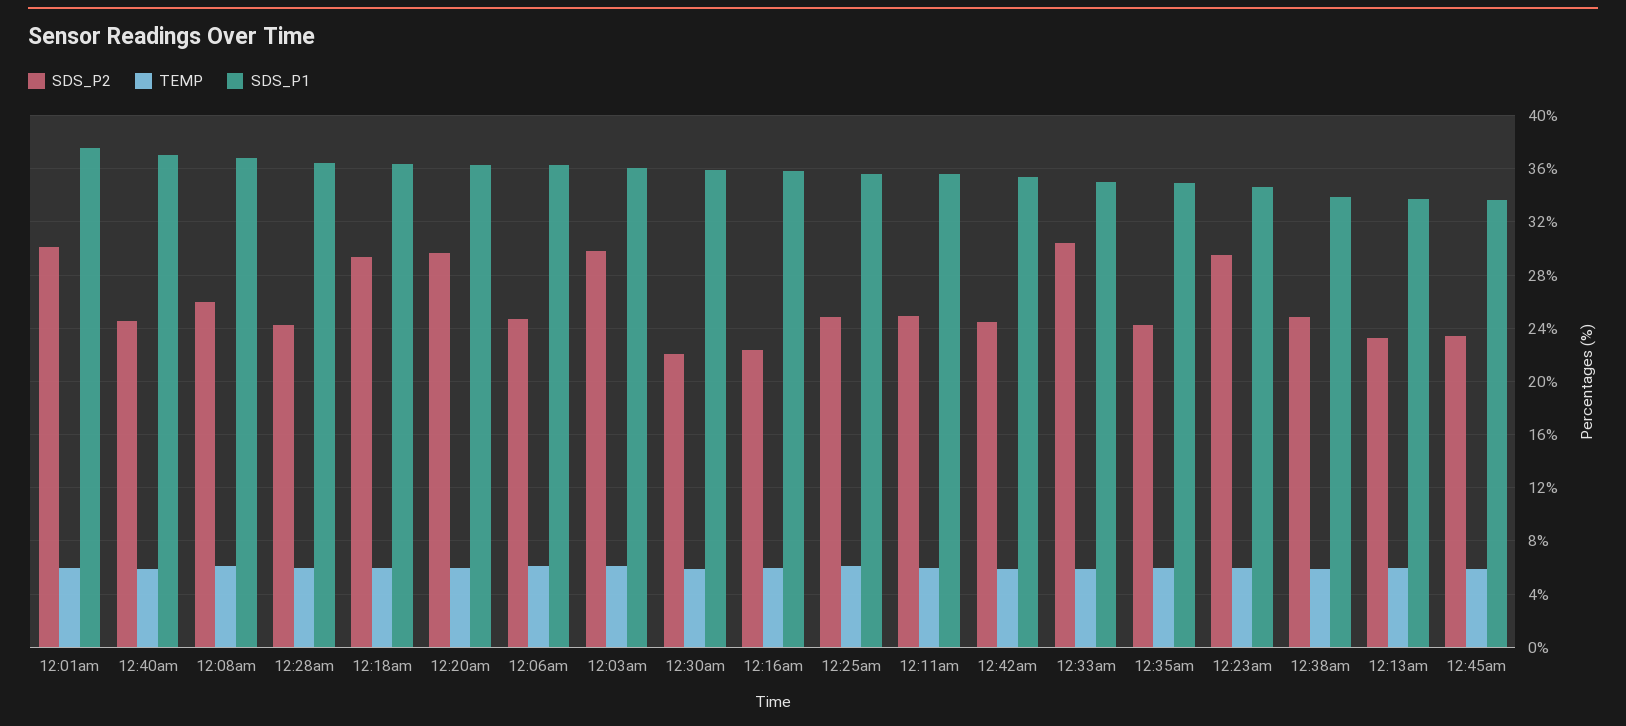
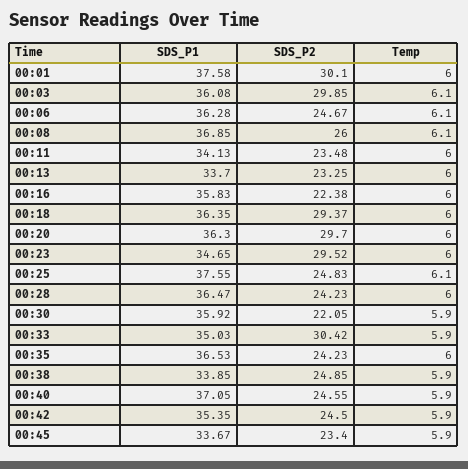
  {
    "SDS_P2": {
      "12:01am": 30.1,
      "12:40am": 24.55,
      "12:08am": 26,
      "12:28am": 24.23,
      "12:18am": 29.37,
      "12:20am": 29.7,
      "12:06am": 24.67,
      "12:03am": 29.85,
      "12:30am": 22.05,
      "12:16am": 22.38,
      "12:25am": 24.83,
-     "12:11am": 25,
+     "12:11am": 23.48,
      "12:42am": 24.5,
      "12:33am": 30.42,
      "12:35am": 24.23,
      "12:23am": 29.52,
      "12:38am": 24.85,
      "12:13am": 23.25,
      "12:45am": 23.4
    },
    "TEMP": {
      "12:01am": 6,
      "12:40am": 5.9,
      "12:08am": 6.1,
      "12:28am": 6,
      "12:18am": 6,
      "12:20am": 6,
      "12:06am": 6.1,
      "12:03am": 6.1,
      "12:30am": 5.9,
      "12:16am": 6,
      "12:25am": 6.1,
      "12:11am": 6,
      "12:42am": 5.9,
      "12:33am": 5.9,
      "12:35am": 6,
      "12:23am": 6,
      "12:38am": 5.9,
      "12:13am": 6,
      "12:45am": 5.9
    },
    "SDS_P1": {
      "12:01am": 37.58,
      "12:40am": 37.05,
      "12:08am": 36.85,
      "12:28am": 36.47,
      "12:18am": 36.35,
      "12:20am": 36.3,
      "12:06am": 36.28,
      "12:03am": 36.08,
      "12:30am": 35.92,
      "12:16am": 35.83,
-     "12:25am": 35.5,
+     "12:25am": 37.55,
-     "12:11am": 35.5,
+     "12:11am": 34.13,
      "12:42am": 35.35,
      "12:33am": 35.03,
-     "12:35am": 35,
+     "12:35am": 36.53,
      "12:23am": 34.65,
      "12:38am": 33.85,
      "12:13am": 33.7,
      "12:45am": 33.67
    }
  }

